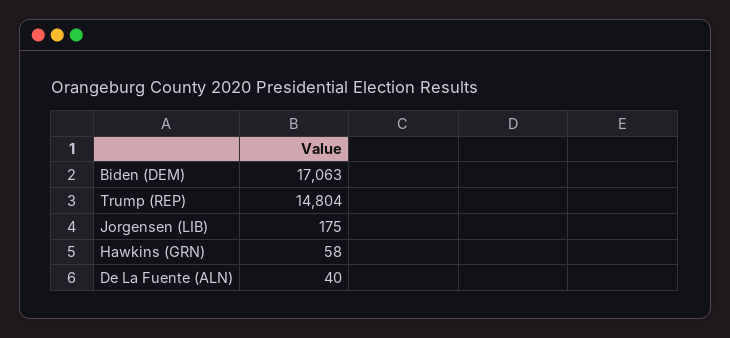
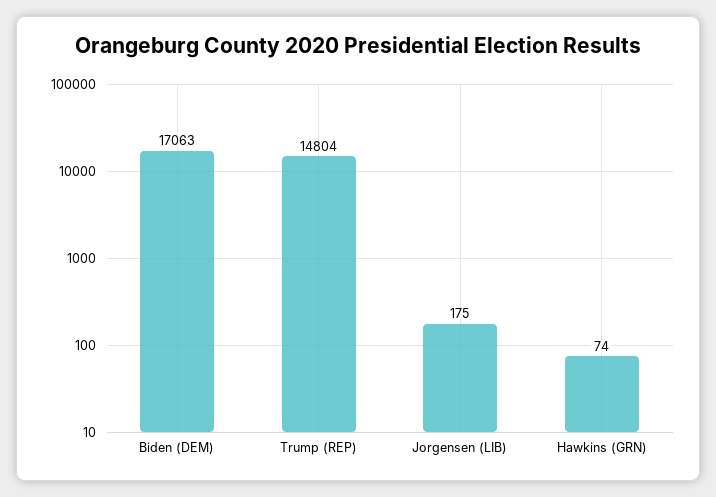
  {
    "Biden (DEM)": 17063,
    "Trump (REP)": 14804,
    "Jorgensen (LIB)": 175,
-   "Hawkins (GRN)": 58,
+   "Hawkins (GRN)": 74
-   "De La Fuente (ALN)": 40
  }

